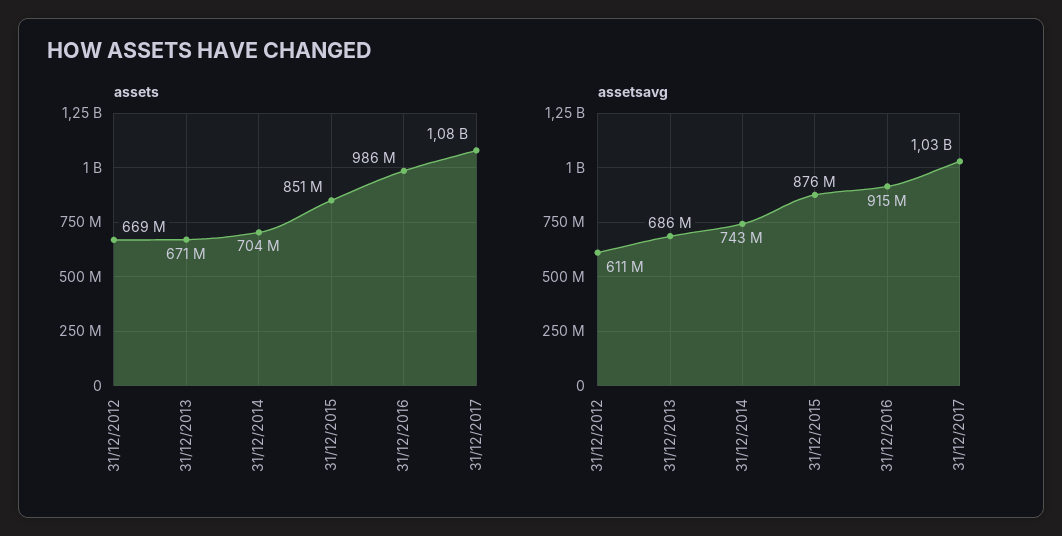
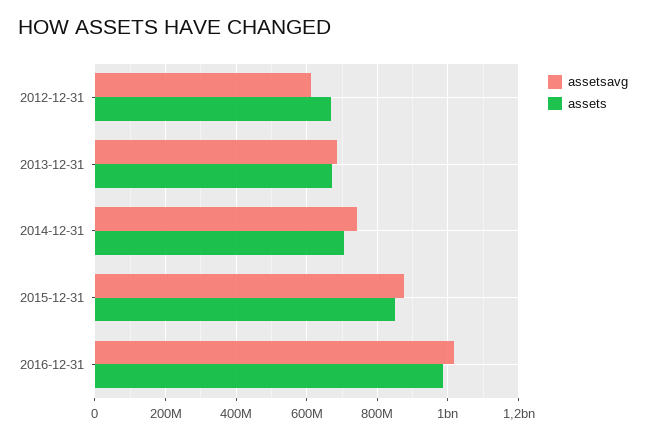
  {
    "assets": {
      "31/12/2012": 669000000,
      "31/12/2013": 671000000,
      "31/12/2014": 704000000,
      "31/12/2015": 851000000,
-     "31/12/2016": 986000000,
+     "31/12/2016": 986000000
-     "31/12/2017": 1080000000
    },
    "assetsavg": {
      "31/12/2012": 611000000,
      "31/12/2013": 686000000,
      "31/12/2014": 743000000,
      "31/12/2015": 876000000,
-     "31/12/2016": 915000000,
+     "31/12/2016": 1020000000
-     "31/12/2017": 1030000000
    }
  }

